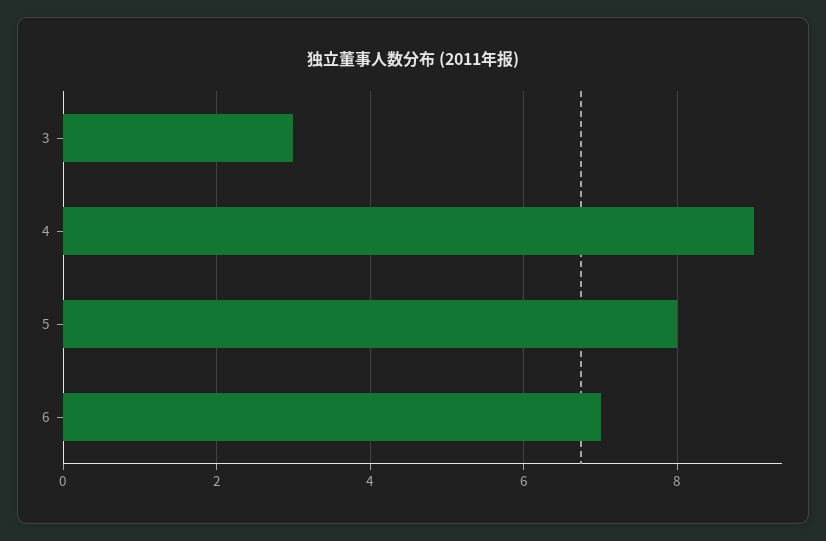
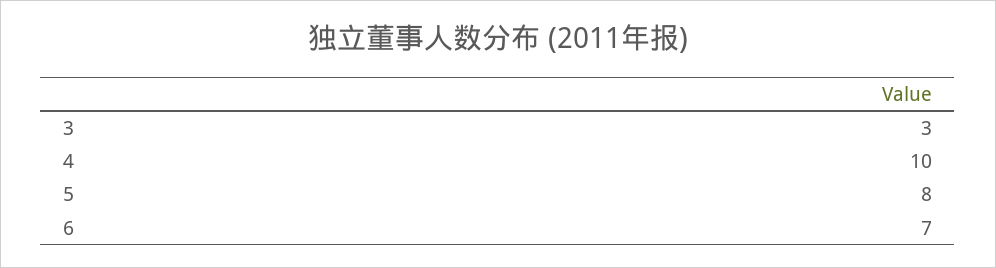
  {
    "3": 3,
-   "4": 9,
+   "4": 10,
    "5": 8,
    "6": 7
  }

